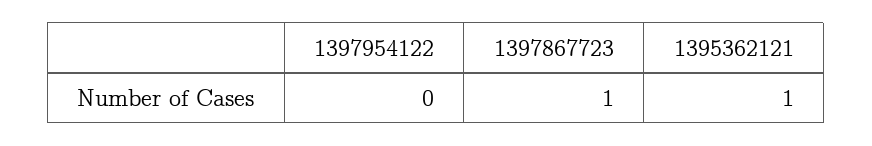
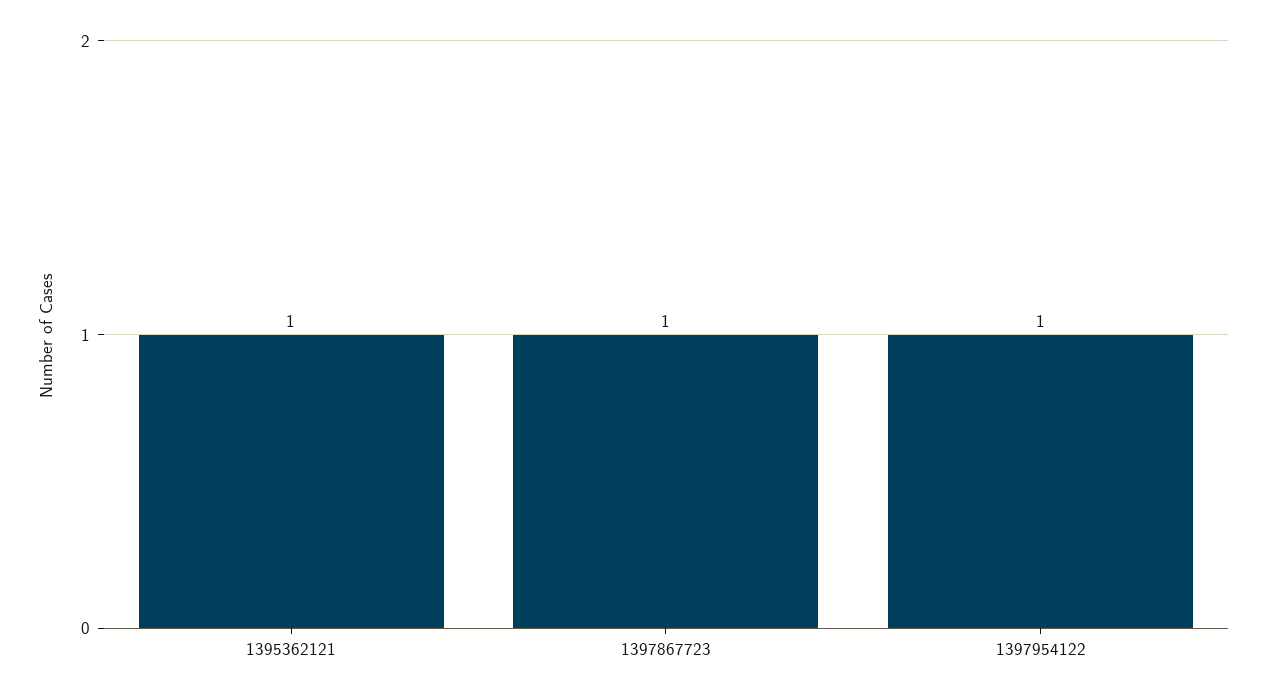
  {
-   "1397954122": 0,
+   "1397954122": 1,
    "1397867723": 1,
    "1395362121": 1
  }

